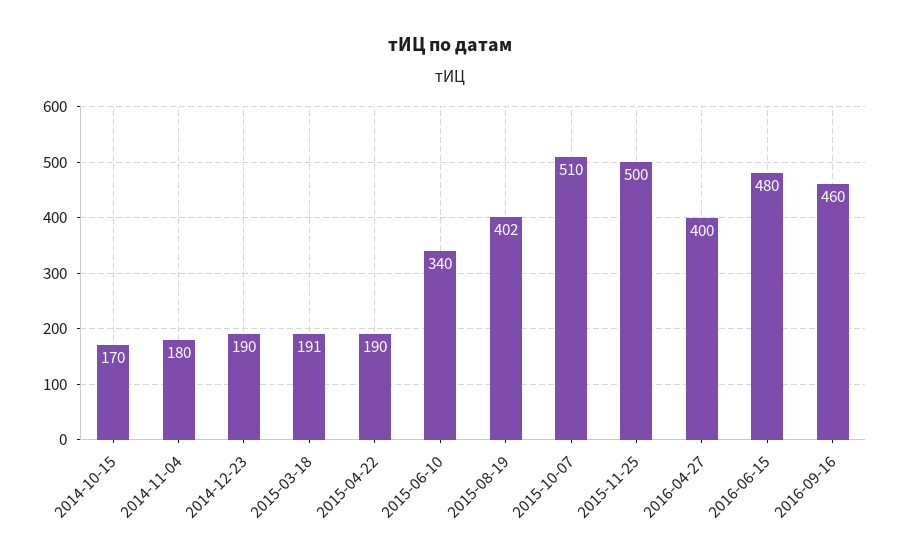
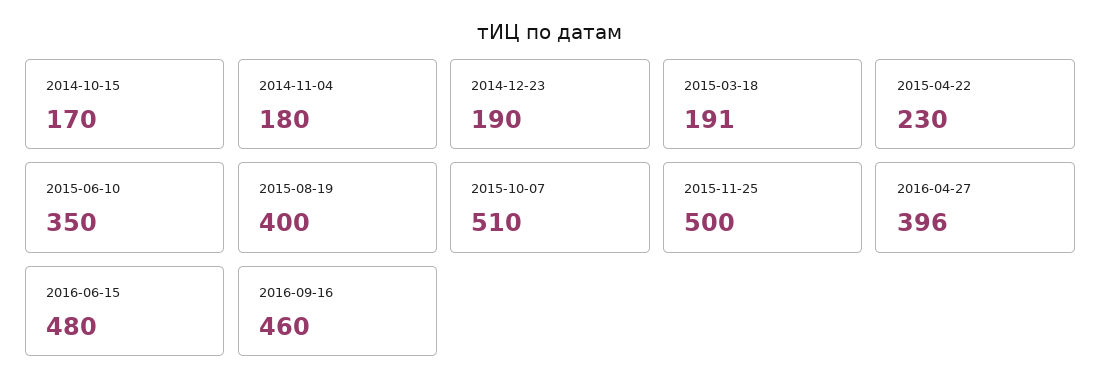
  {
    "2014-10-15": 170,
    "2014-11-04": 180,
    "2014-12-23": 190,
    "2015-03-18": 191,
-   "2015-04-22": 190,
+   "2015-04-22": 230,
-   "2015-06-10": 340,
+   "2015-06-10": 350,
-   "2015-08-19": 402,
+   "2015-08-19": 400,
    "2015-10-07": 510,
    "2015-11-25": 500,
-   "2016-04-27": 400,
+   "2016-04-27": 396,
    "2016-06-15": 480,
    "2016-09-16": 460
  }

